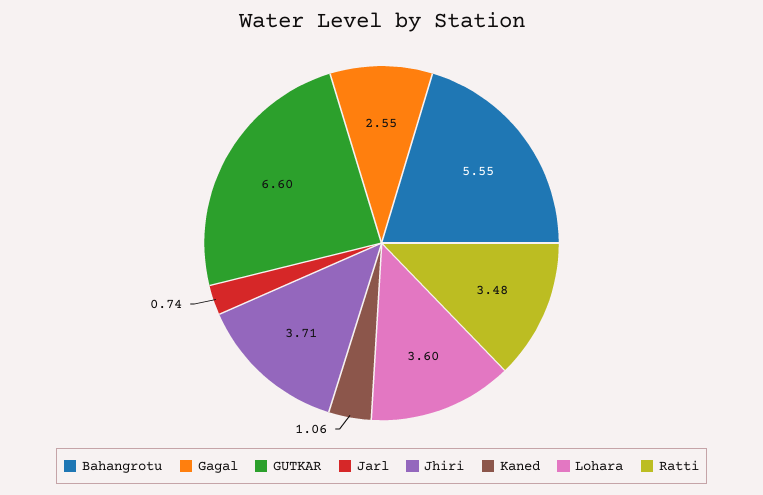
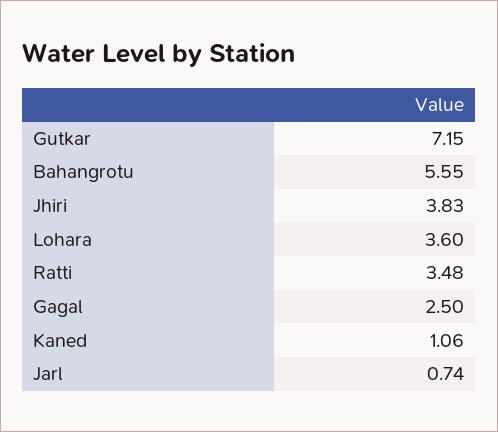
  {
    "Bahangrotu": 5.55,
-   "Gagal": 2.55,
+   "Gagal": 2.5,
-   "GUTKAR": 6.6,
+   "GUTKAR": 7.15,
    "Jarl": 0.74,
-   "Jhiri": 3.71,
+   "Jhiri": 3.83,
    "Kaned": 1.06,
    "Lohara": 3.6,
    "Ratti": 3.48
  }

